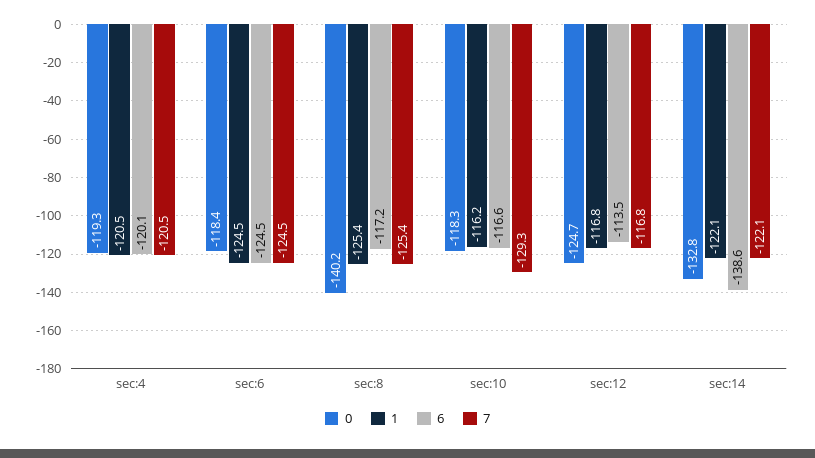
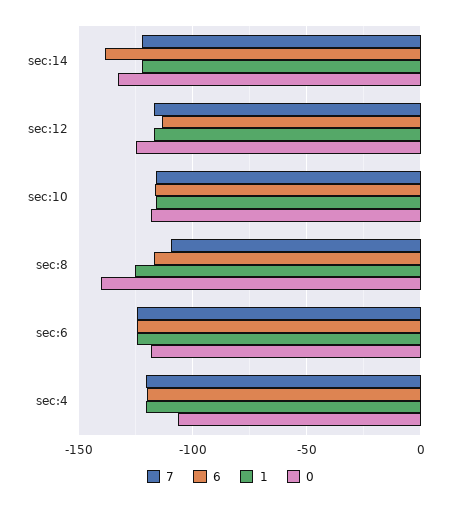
  {
    "0": {
-     "sec:4": -119.3,
+     "sec:4": -105,
      "sec:6": -118.4,
      "sec:8": -140.2,
      "sec:10": -118.3,
      "sec:12": -124.7,
      "sec:14": -132.8
    },
    "1": {
      "sec:4": -120.5,
      "sec:6": -124.5,
      "sec:8": -125.4,
      "sec:10": -116.2,
      "sec:12": -116.8,
      "sec:14": -122.1
    },
    "6": {
      "sec:4": -120.1,
      "sec:6": -124.5,
      "sec:8": -117.2,
      "sec:10": -116.6,
      "sec:12": -113.5,
      "sec:14": -138.6
    },
    "7": {
      "sec:4": -120.5,
      "sec:6": -124.5,
-     "sec:8": -125.4,
+     "sec:8": -110,
-     "sec:10": -129.3,
+     "sec:10": -115,
      "sec:12": -116.8,
      "sec:14": -122.1
    }
  }

